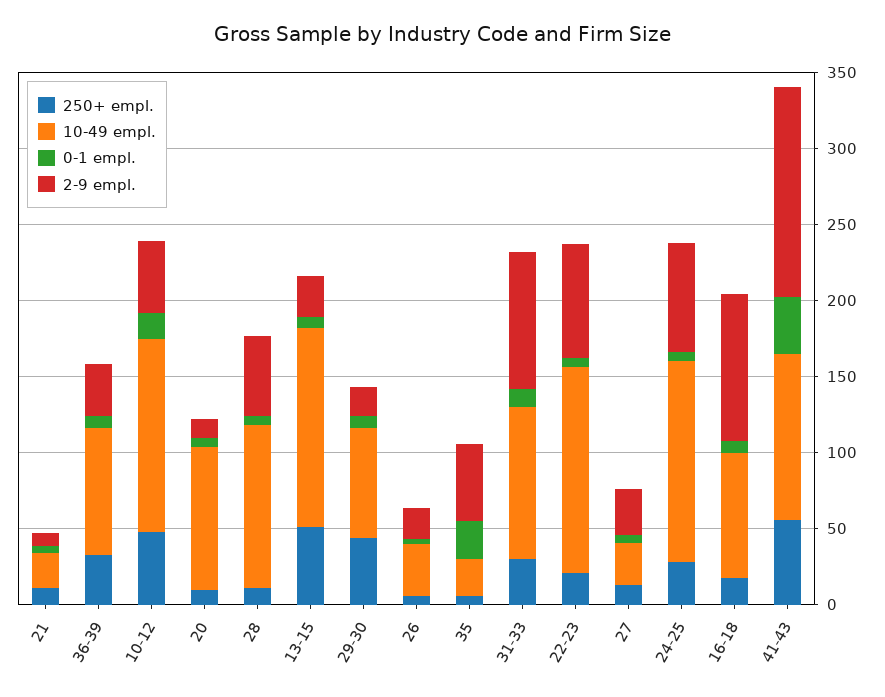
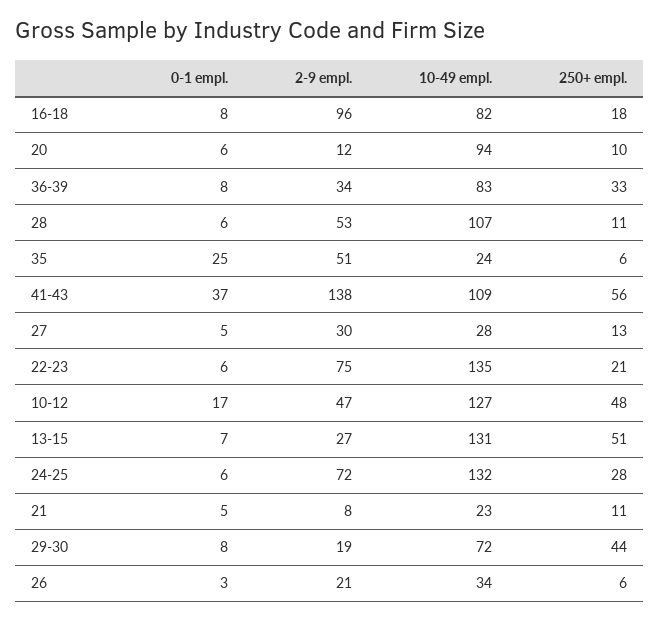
  {
    "250+ empl.": {
      "21": 11,
      "36-39": 33,
      "10-12": 48,
      "20": 10,
      "28": 11,
      "13-15": 51,
      "29-30": 44,
      "26": 6,
      "35": 6,
-     "31-33": 30,
      "22-23": 21,
      "27": 13,
      "24-25": 28,
      "16-18": 18,
      "41-43": 56
    },
    "10-49 empl.": {
      "21": 23,
      "36-39": 83,
      "10-12": 127,
      "20": 94,
      "28": 107,
      "13-15": 131,
      "29-30": 72,
      "26": 34,
      "35": 24,
-     "31-33": 100,
      "22-23": 135,
      "27": 28,
      "24-25": 132,
      "16-18": 82,
      "41-43": 109
    },
    "0-1 empl.": {
      "21": 5,
      "36-39": 8,
      "10-12": 17,
      "20": 6,
      "28": 6,
      "13-15": 7,
      "29-30": 8,
      "26": 3,
      "35": 25,
-     "31-33": 10,
      "22-23": 6,
      "27": 5,
      "24-25": 6,
      "16-18": 8,
      "41-43": 37
    },
    "2-9 empl.": {
      "21": 8,
      "36-39": 34,
      "10-12": 47,
      "20": 12,
      "28": 53,
      "13-15": 27,
      "29-30": 19,
      "26": 21,
      "35": 51,
-     "31-33": 90,
      "22-23": 75,
      "27": 30,
      "24-25": 72,
      "16-18": 96,
      "41-43": 138
    }
  }

